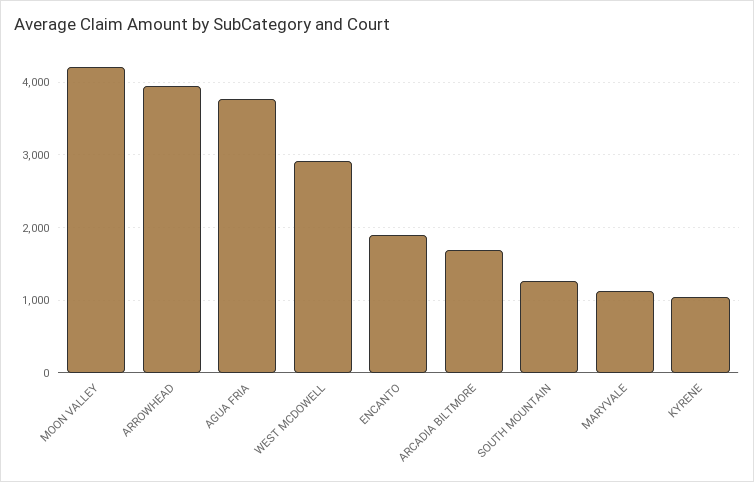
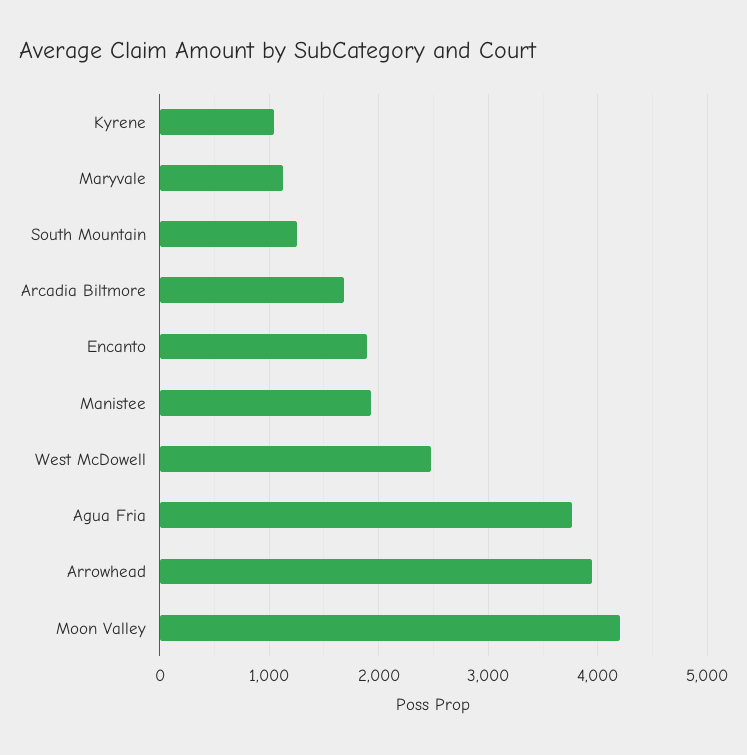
  {
    "MOON VALLEY": 4200,
    "ARROWHEAD": 3900,
    "AGUA FRIA": 3800,
-   "WEST MCDOWELL": 2900,
+   "WEST MCDOWELL": 2500,
    "ENCANTO": 1900,
    "ARCADIA BILTMORE": 1700,
    "SOUTH MOUNTAIN": 1300,
    "MARYVALE": 1100,
-   "KYRENE": 1000
+   "KYRENE": 1000,
+   "Manistee": 1900
  }

